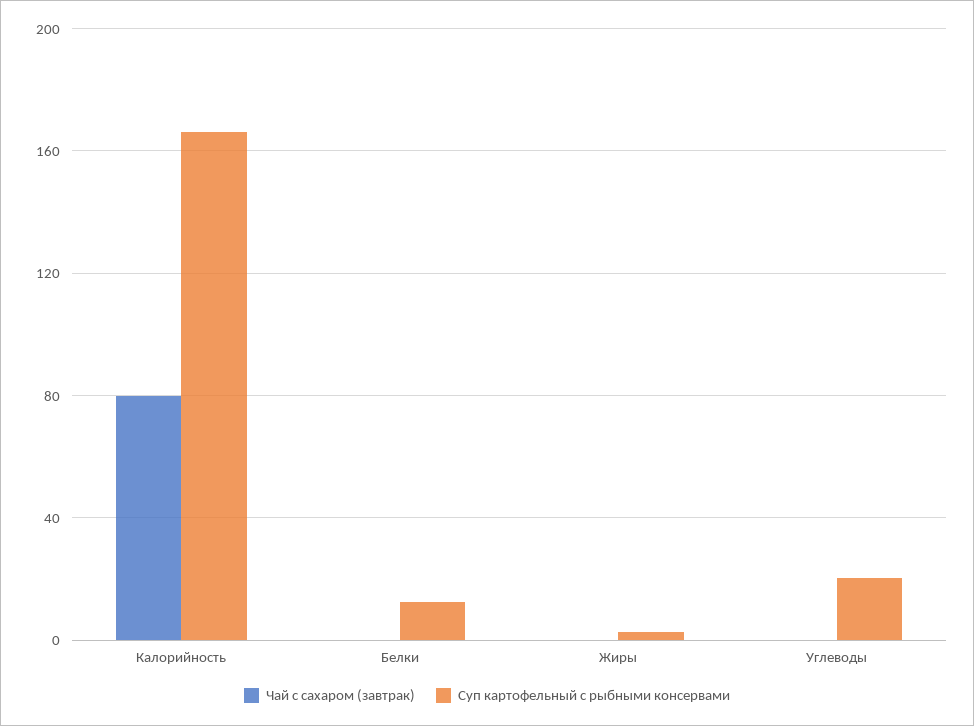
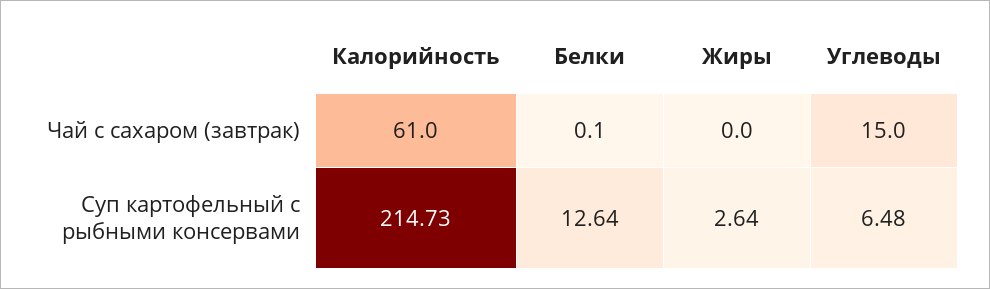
  {
    "Чай с сахаром (завтрак)": {
-     "Калорийность": 80,
+     "Калорийность": 61,
      "Белки": 0.1,
      "Жиры": 0,
-     "Углеводы": 0
+     "Углеводы": 15
    },
    "Суп картофельный с рыбными консервами": {
-     "Калорийность": 165,
+     "Калорийность": 214.73,
      "Белки": 12.64,
      "Жиры": 2.64,
-     "Углеводы": 20
+     "Углеводы": 6.48
    }
  }

